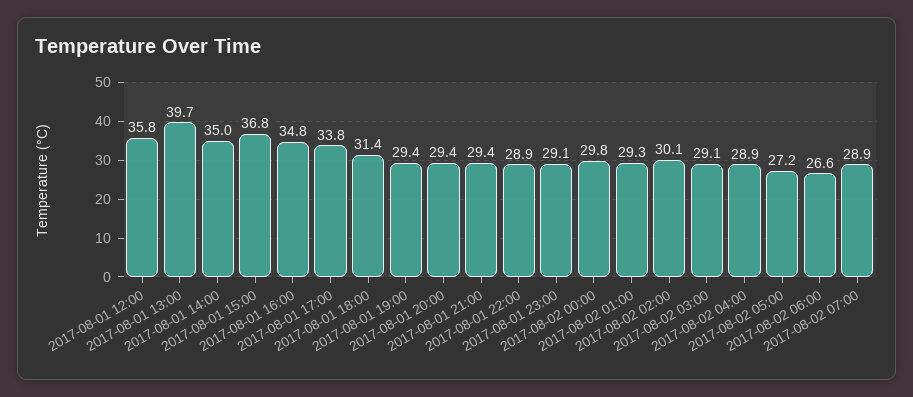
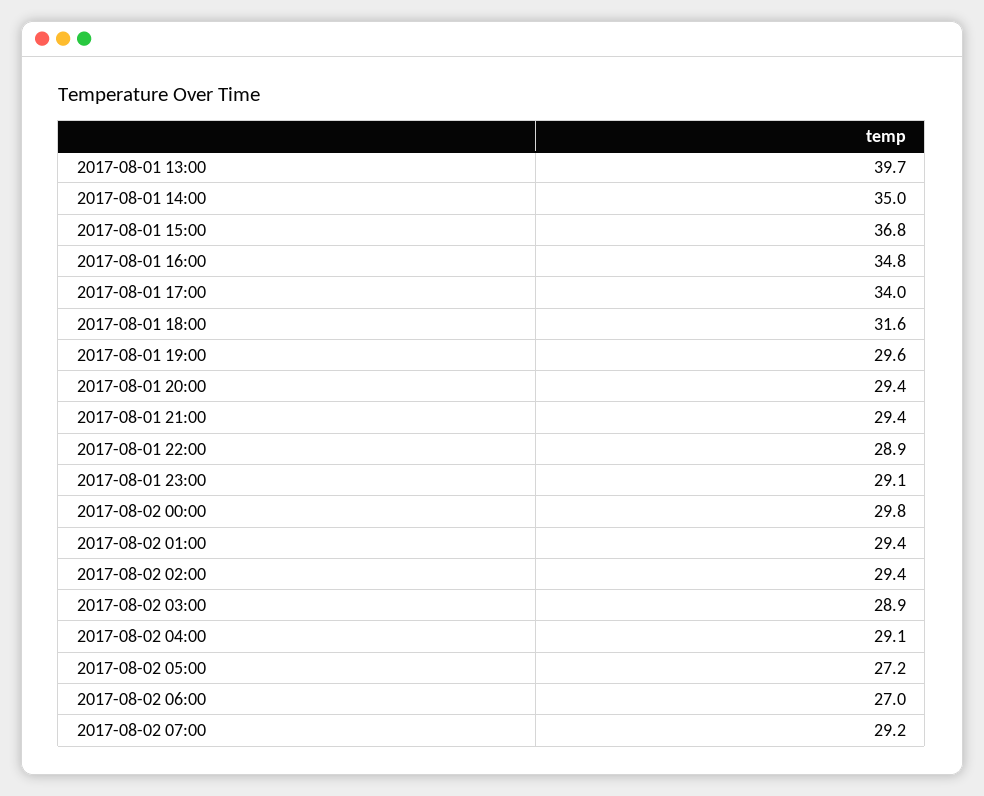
  {
-   "2017-08-01 12:00": 35.8,
    "2017-08-01 13:00": 39.7,
    "2017-08-01 14:00": 35,
    "2017-08-01 15:00": 36.8,
    "2017-08-01 16:00": 34.8,
-   "2017-08-01 17:00": 33.8,
+   "2017-08-01 17:00": 34,
-   "2017-08-01 18:00": 31.4,
+   "2017-08-01 18:00": 31.6,
-   "2017-08-01 19:00": 29.4,
+   "2017-08-01 19:00": 29.6,
    "2017-08-01 20:00": 29.4,
    "2017-08-01 21:00": 29.4,
    "2017-08-01 22:00": 28.9,
    "2017-08-01 23:00": 29.1,
    "2017-08-02 00:00": 29.8,
-   "2017-08-02 01:00": 29.3,
+   "2017-08-02 01:00": 29.4,
-   "2017-08-02 02:00": 30.1,
+   "2017-08-02 02:00": 29.4,
-   "2017-08-02 03:00": 29.1,
+   "2017-08-02 03:00": 28.9,
-   "2017-08-02 04:00": 28.9,
+   "2017-08-02 04:00": 29.1,
    "2017-08-02 05:00": 27.2,
-   "2017-08-02 06:00": 26.6,
+   "2017-08-02 06:00": 27,
-   "2017-08-02 07:00": 28.9
+   "2017-08-02 07:00": 29.2
  }

